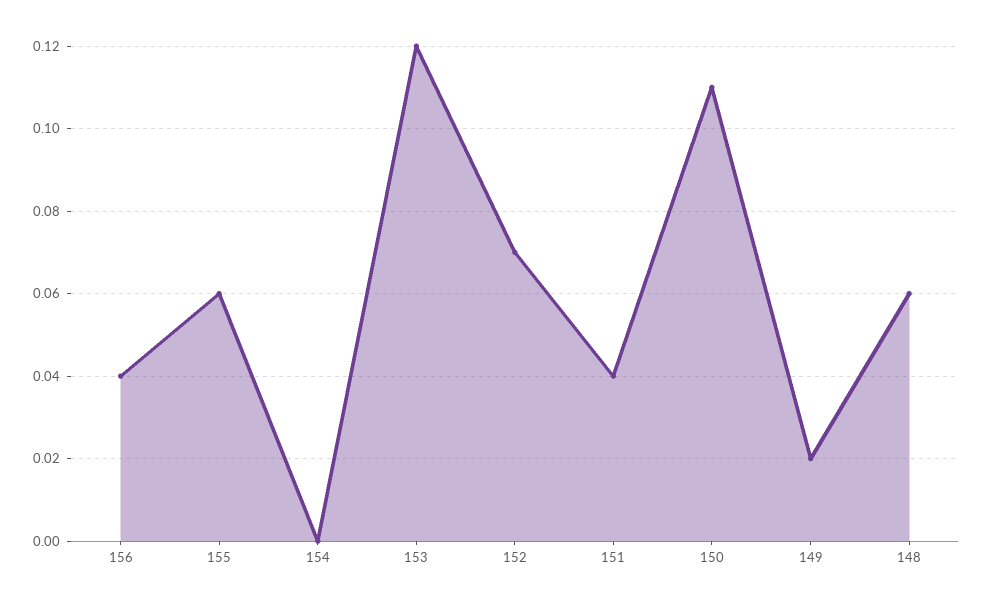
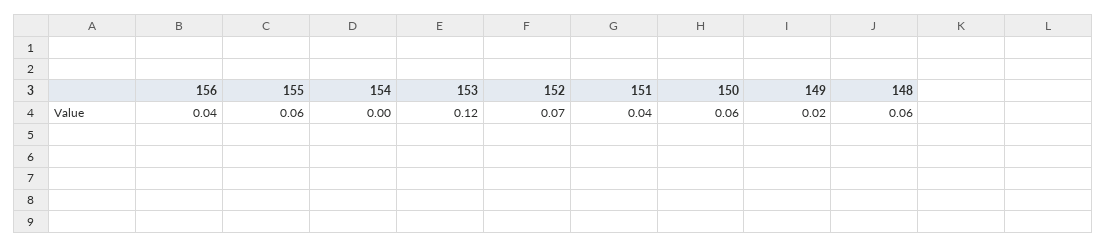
  {
    "156": 0.04,
    "155": 0.06,
    "154": 0,
    "153": 0.12,
    "152": 0.07,
    "151": 0.04,
-   "150": 0.11,
+   "150": 0.06,
    "149": 0.02,
    "148": 0.06
  }

